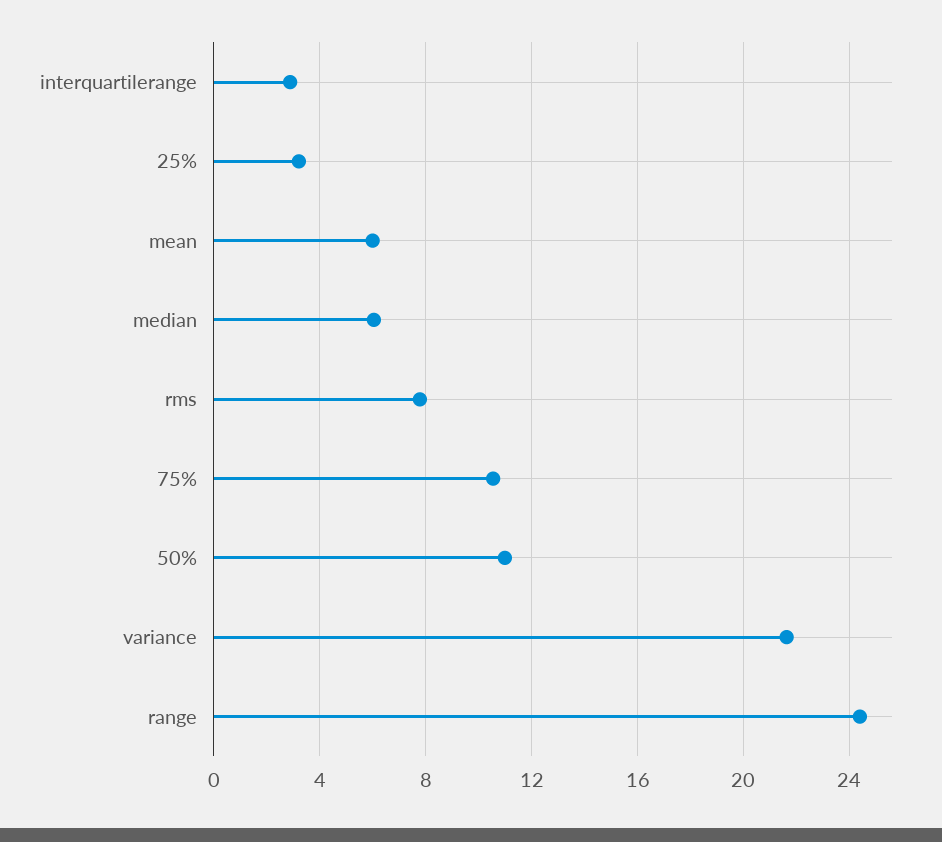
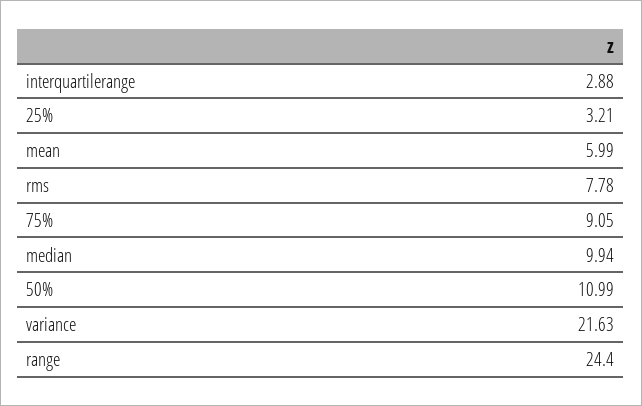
  {
    "interquartilerange": 2.88,
    "25%": 3.21,
    "mean": 5.99,
-   "median": 6,
+   "median": 9.94,
    "rms": 7.78,
-   "75%": 10.5,
+   "75%": 9.05,
    "50%": 10.99,
    "variance": 21.63,
    "range": 24.4
  }

